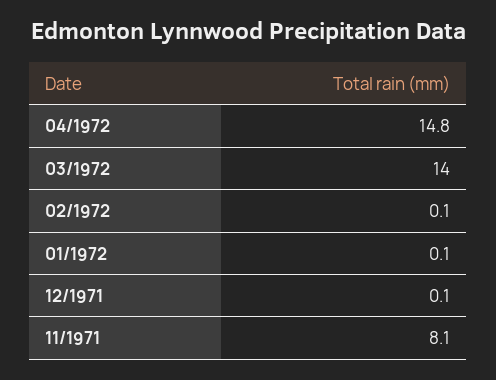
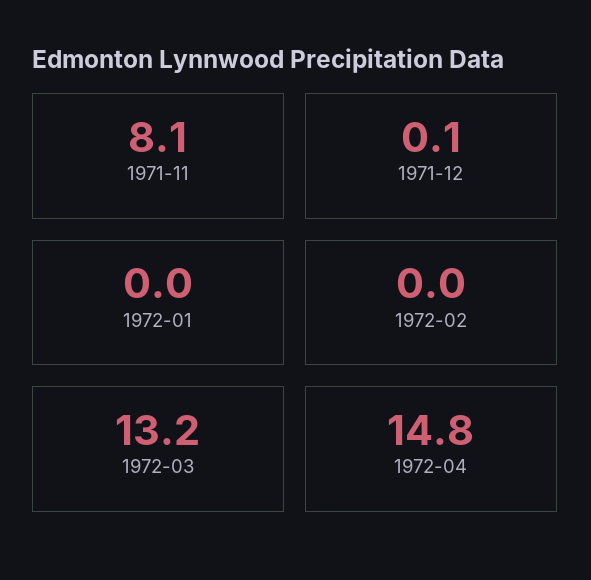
  {
    "04/1972": 14.8,
-   "03/1972": 14,
+   "03/1972": 13.2,
-   "02/1972": 0.1,
+   "02/1972": 0,
-   "01/1972": 0.1,
+   "01/1972": 0,
    "12/1971": 0.1,
    "11/1971": 8.1
  }

